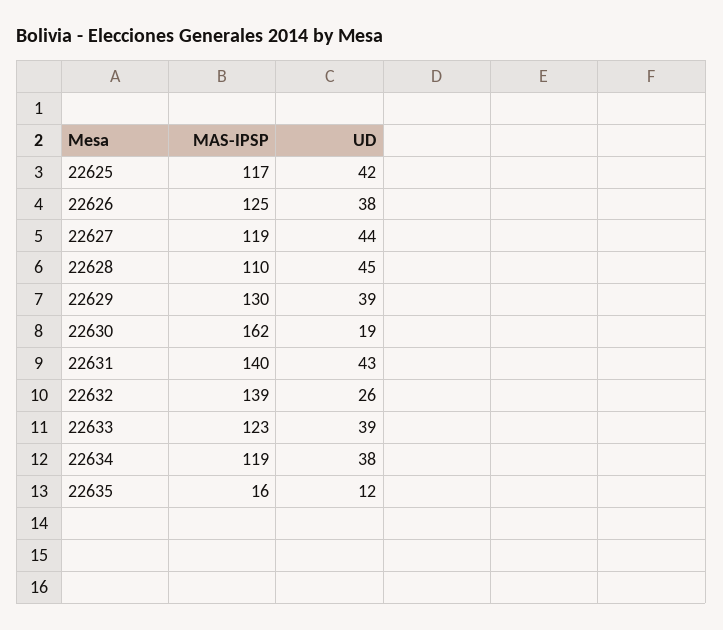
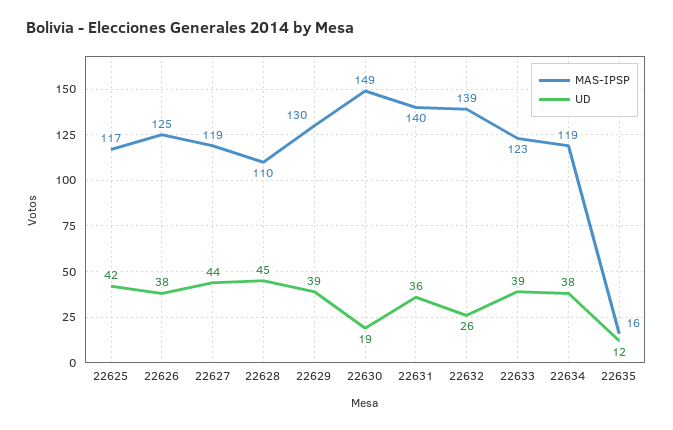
  {
    "MAS-IPSP": {
      "22625": 117,
      "22626": 125,
      "22627": 119,
      "22628": 110,
      "22629": 130,
-     "22630": 162,
+     "22630": 149,
      "22631": 140,
      "22632": 139,
      "22633": 123,
      "22634": 119,
      "22635": 16
    },
    "UD": {
      "22625": 42,
      "22626": 38,
      "22627": 44,
      "22628": 45,
      "22629": 39,
      "22630": 19,
-     "22631": 43,
+     "22631": 36,
      "22632": 26,
      "22633": 39,
      "22634": 38,
      "22635": 12
    }
  }

